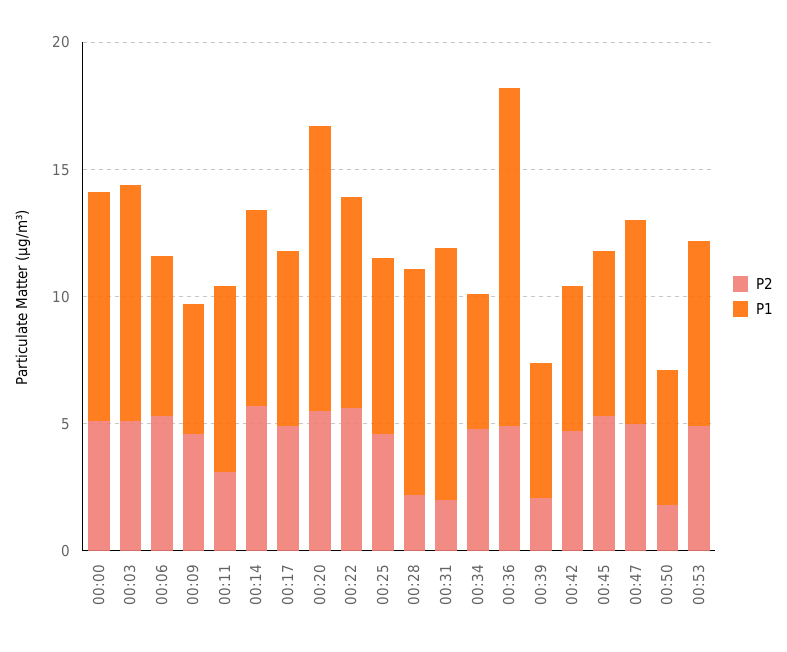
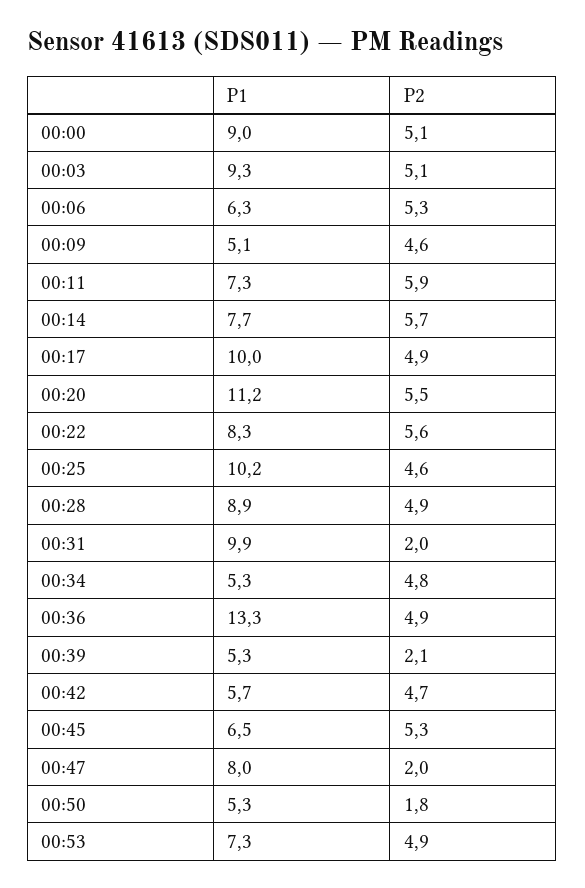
  {
    "P2": {
      "00:00": 5.1,
      "00:03": 5.1,
      "00:06": 5.3,
      "00:09": 4.6,
-     "00:11": 3,
+     "00:11": 5.9,
      "00:14": 5.7,
      "00:17": 4.9,
      "00:20": 5.5,
      "00:22": 5.6,
      "00:25": 4.6,
-     "00:28": 2,
+     "00:28": 4.9,
      "00:31": 2,
      "00:34": 4.8,
      "00:36": 4.9,
      "00:39": 2.1,
      "00:42": 4.7,
      "00:45": 5.3,
-     "00:47": 5,
+     "00:47": 2,
      "00:50": 1.8,
      "00:53": 4.9
    },
    "P1": {
      "00:00": 9,
      "00:03": 9.3,
      "00:06": 6.3,
      "00:09": 5.1,
      "00:11": 7.3,
      "00:14": 7.7,
-     "00:17": 7,
+     "00:17": 10,
      "00:20": 11.2,
      "00:22": 8.3,
-     "00:25": 7,
+     "00:25": 10.2,
      "00:28": 8.9,
      "00:31": 9.9,
      "00:34": 5.3,
      "00:36": 13.3,
      "00:39": 5.3,
      "00:42": 5.7,
      "00:45": 6.5,
      "00:47": 8,
      "00:50": 5.3,
      "00:53": 7.3
    }
  }

